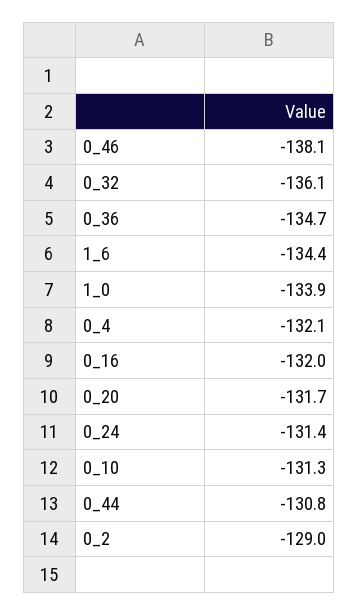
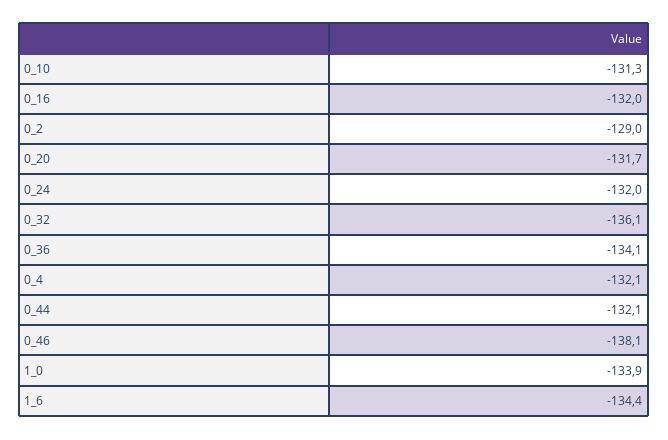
  {
    "0_46": -138.1,
    "0_32": -136.1,
-   "0_36": -134.7,
+   "0_36": -134.1,
    "1_6": -134.4,
    "1_0": -133.9,
    "0_4": -132.1,
    "0_16": -132,
    "0_20": -131.7,
-   "0_24": -131.4,
+   "0_24": -132,
    "0_10": -131.3,
-   "0_44": -130.8,
+   "0_44": -132.1,
    "0_2": -129
  }

